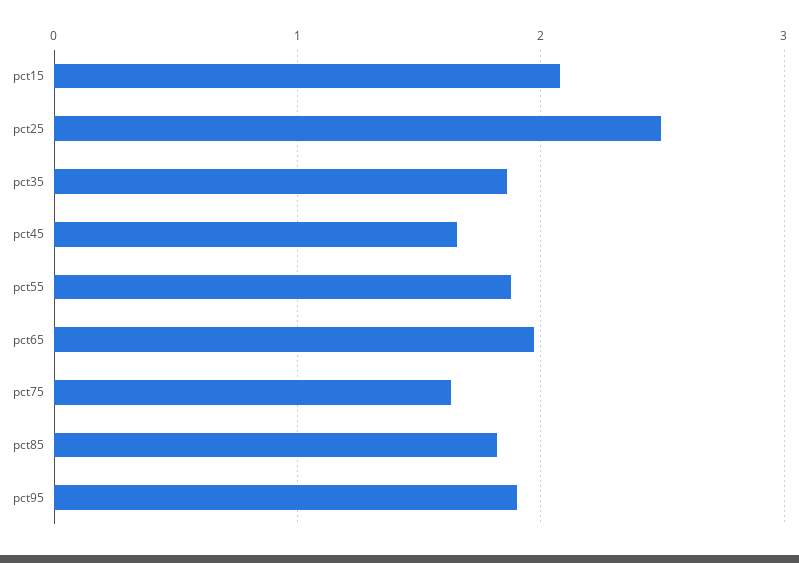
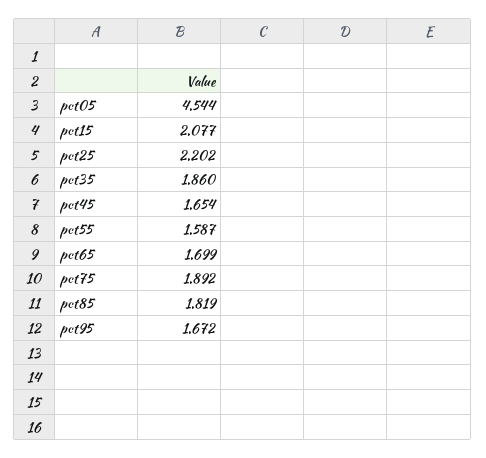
  {
    "pct15": 2.077,
-   "pct25": 2.5,
+   "pct25": 2.202,
    "pct35": 1.86,
    "pct45": 1.654,
-   "pct55": 1.9,
+   "pct55": 1.587,
-   "pct65": 2,
+   "pct65": 1.699,
-   "pct75": 1.6,
+   "pct75": 1.892,
    "pct85": 1.819,
-   "pct95": 1.9
+   "pct95": 1.672,
+   "pct05": 4.544
  }

